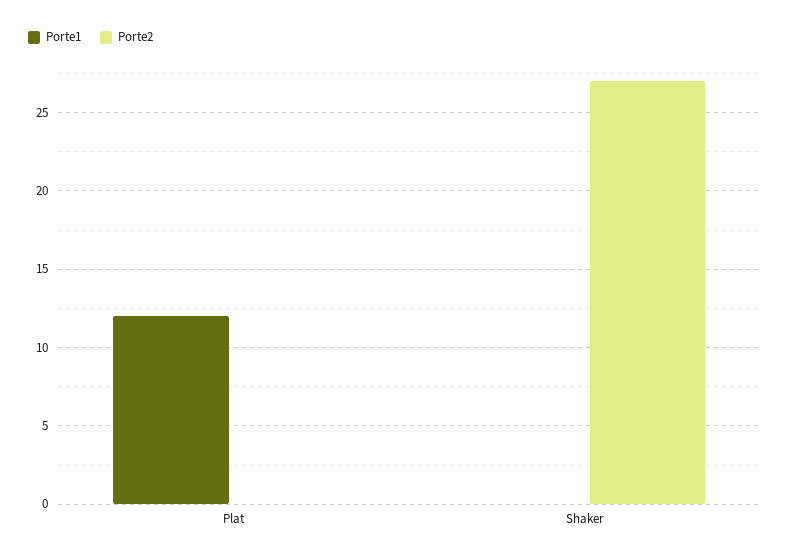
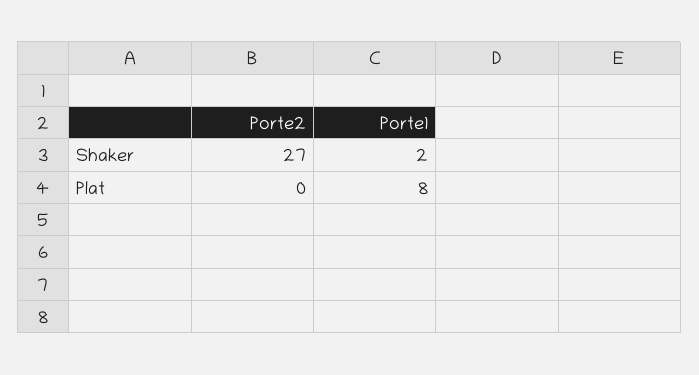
  {
    "Porte1": {
-     "Plat": 12,
+     "Plat": 8,
-     "Shaker": 0
+     "Shaker": 2
    },
    "Porte2": {
      "Plat": 0,
      "Shaker": 27
    }
  }

